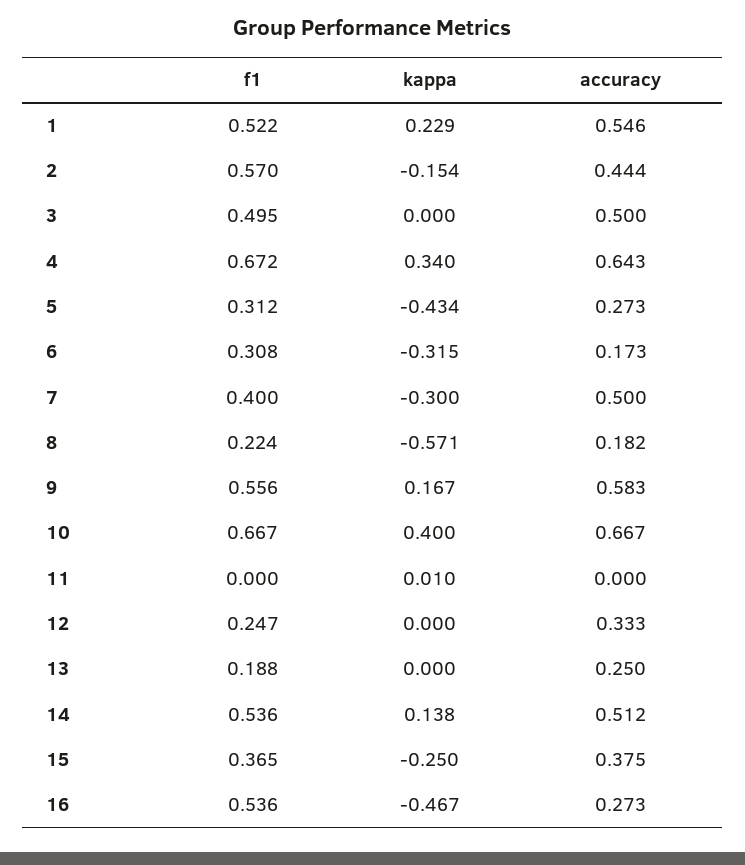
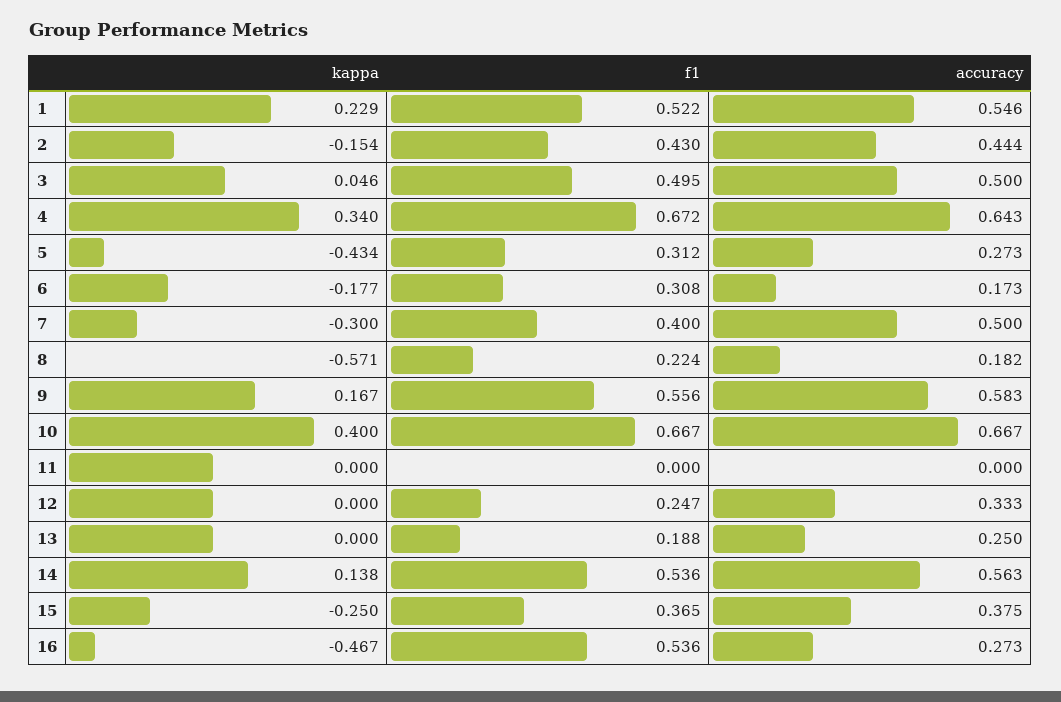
  {
    "f1": {
      "1": 0.522,
-     "2": 0.57,
+     "2": 0.43,
      "3": 0.495,
      "4": 0.672,
      "5": 0.312,
      "6": 0.308,
      "7": 0.4,
      "8": 0.224,
      "9": 0.556,
      "10": 0.667,
      "11": 0,
      "12": 0.247,
      "13": 0.188,
      "14": 0.536,
      "15": 0.365,
      "16": 0.536
    },
    "kappa": {
      "1": 0.229,
      "2": -0.154,
-     "3": 0,
+     "3": 0.046,
      "4": 0.34,
      "5": -0.434,
-     "6": -0.315,
+     "6": -0.177,
      "7": -0.3,
      "8": -0.571,
      "9": 0.167,
      "10": 0.4,
-     "11": 0.01,
+     "11": 0,
      "12": 0,
      "13": 0,
      "14": 0.138,
      "15": -0.25,
      "16": -0.467
    },
    "accuracy": {
      "1": 0.546,
      "2": 0.444,
      "3": 0.5,
      "4": 0.643,
      "5": 0.273,
      "6": 0.173,
      "7": 0.5,
      "8": 0.182,
      "9": 0.583,
      "10": 0.667,
      "11": 0,
      "12": 0.333,
      "13": 0.25,
-     "14": 0.512,
+     "14": 0.563,
      "15": 0.375,
      "16": 0.273
    }
  }

